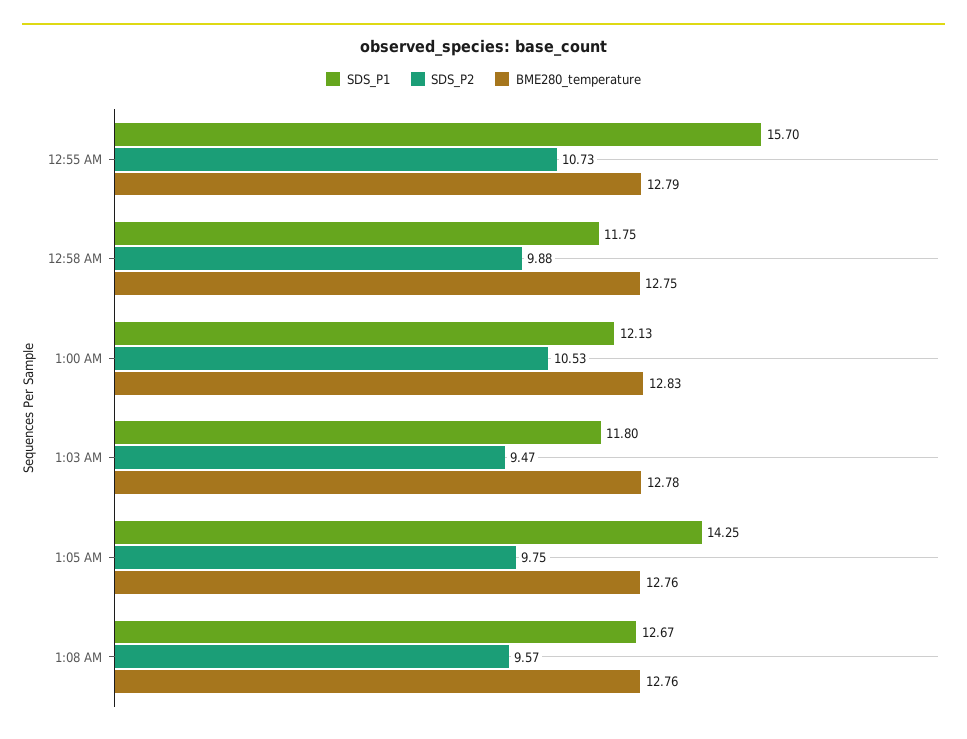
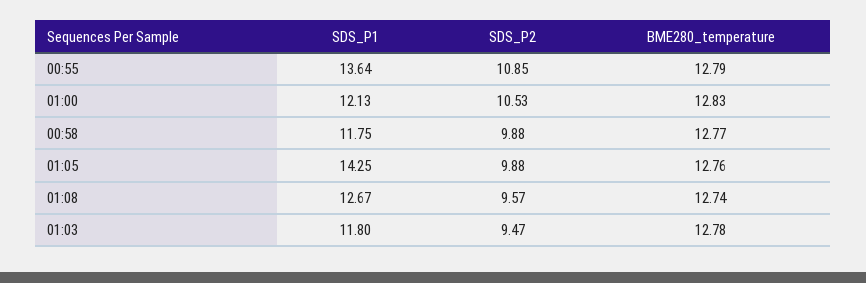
  {
    "SDS_P1": {
-     "12:55 AM": 15.7,
+     "12:55 AM": 13.64,
      "12:58 AM": 11.75,
      "1:00 AM": 12.13,
      "1:03 AM": 11.8,
      "1:05 AM": 14.25,
      "1:08 AM": 12.67
    },
    "SDS_P2": {
-     "12:55 AM": 10.73,
+     "12:55 AM": 10.85,
      "12:58 AM": 9.88,
      "1:00 AM": 10.53,
      "1:03 AM": 9.47,
-     "1:05 AM": 9.75,
+     "1:05 AM": 9.88,
      "1:08 AM": 9.57
    },
    "BME280_temperature": {
      "12:55 AM": 12.79,
-     "12:58 AM": 12.75,
+     "12:58 AM": 12.77,
      "1:00 AM": 12.83,
      "1:03 AM": 12.78,
      "1:05 AM": 12.76,
-     "1:08 AM": 12.76
+     "1:08 AM": 12.74
    }
  }

